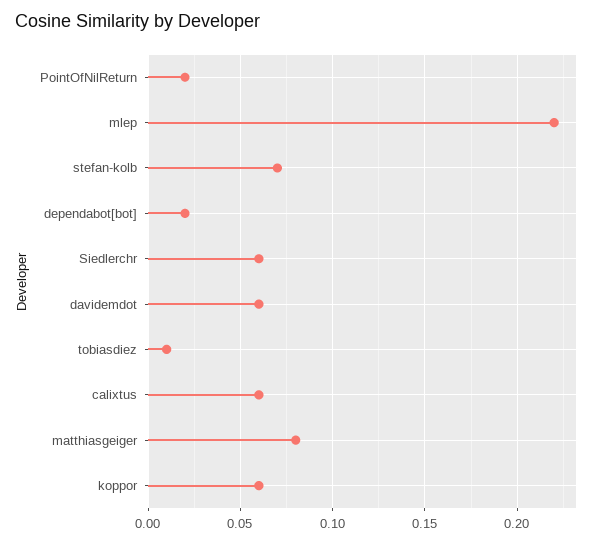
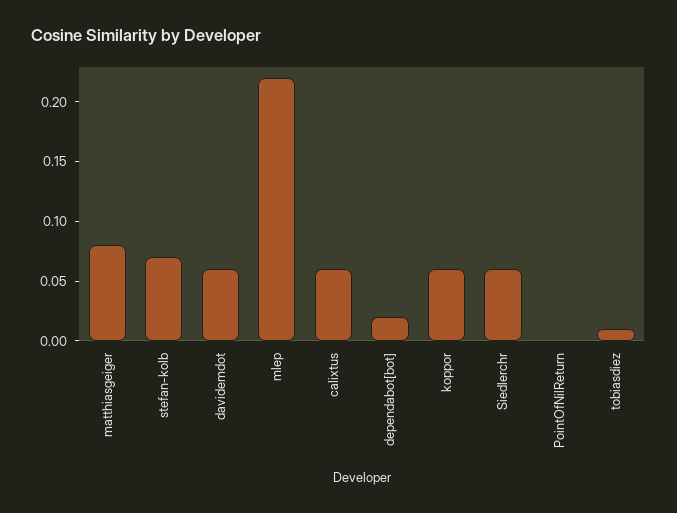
  {
-   "PointOfNilReturn": 0.02,
+   "PointOfNilReturn": 0,
    "mlep": 0.22,
    "stefan-kolb": 0.07,
    "dependabot[bot]": 0.02,
    "Siedlerchr": 0.06,
    "davidemdot": 0.06,
    "tobiasdiez": 0.01,
    "calixtus": 0.06,
    "matthiasgeiger": 0.08,
    "koppor": 0.06
  }

